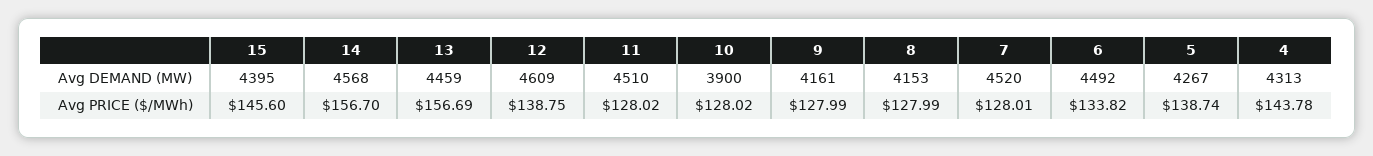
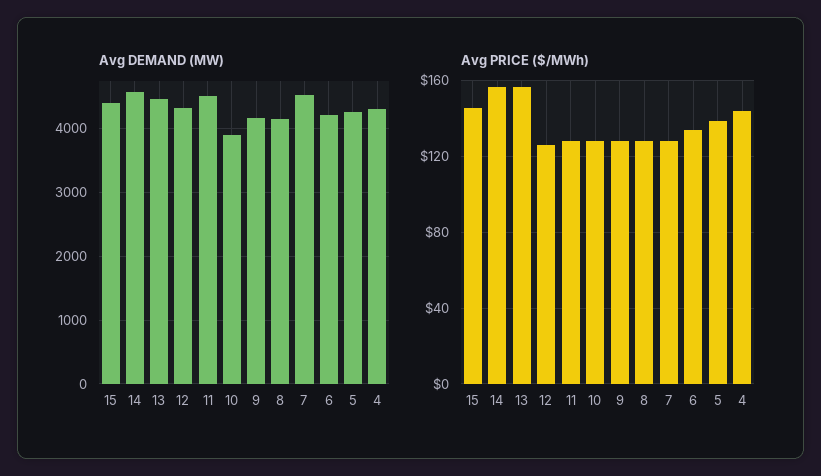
  {
    "Avg DEMAND (MW)": {
      "15": 4395,
      "14": 4568,
      "13": 4459,
-     "12": 4609,
+     "12": 4300,
      "11": 4510,
      "10": 3900,
      "9": 4161,
      "8": 4153,
      "7": 4520,
-     "6": 4492,
+     "6": 4200,
      "5": 4267,
      "4": 4313
    },
    "Avg PRICE ($/MWh)": {
      "15": 145.6,
      "14": 156.7,
      "13": 156.69,
-     "12": 138.75,
+     "12": 125,
      "11": 128.02,
      "10": 128.02,
      "9": 127.99,
      "8": 127.99,
      "7": 128.01,
      "6": 133.82,
      "5": 138.74,
      "4": 143.78
    }
  }

